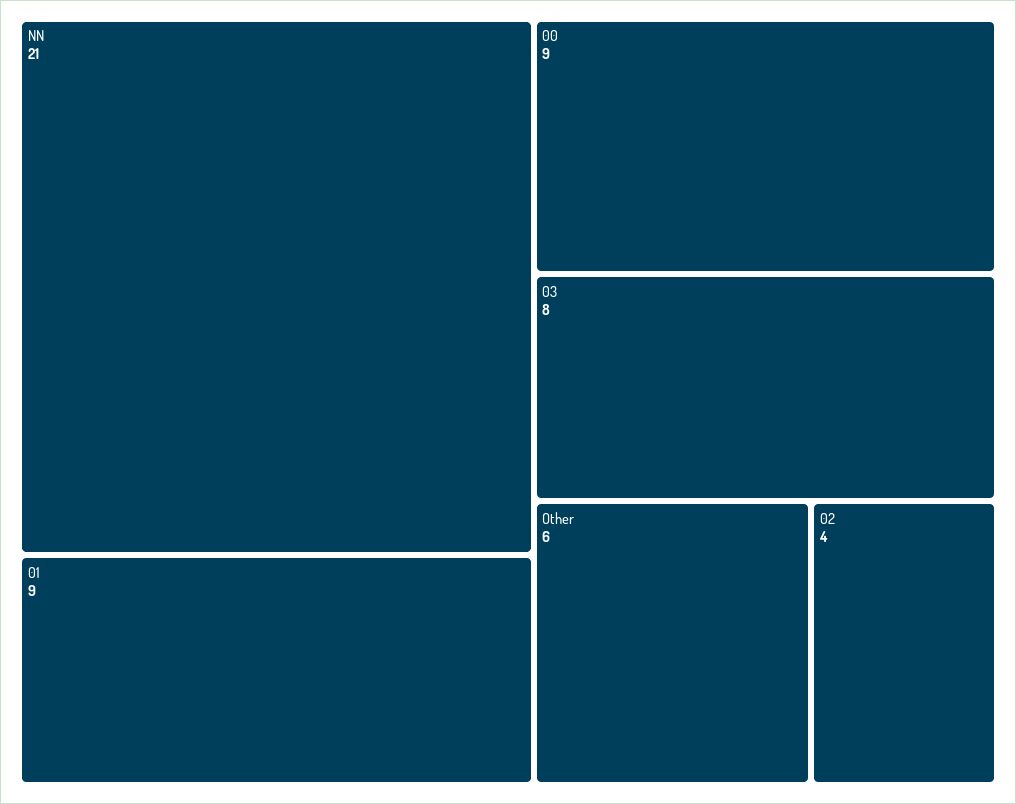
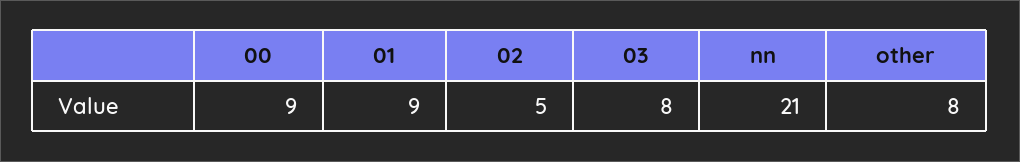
  {
    "NN": 21,
    "01": 9,
    "00": 9,
    "03": 8,
-   "Other": 6,
+   "Other": 8,
-   "02": 4
+   "02": 5
  }

